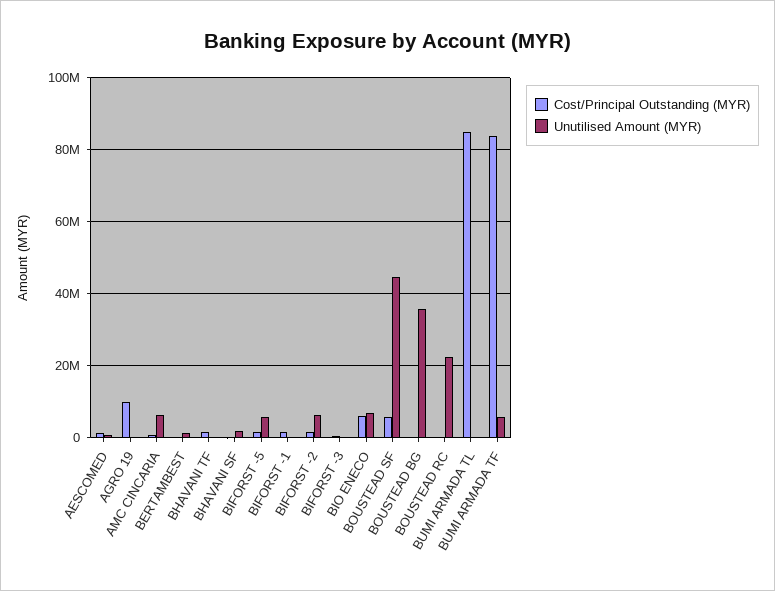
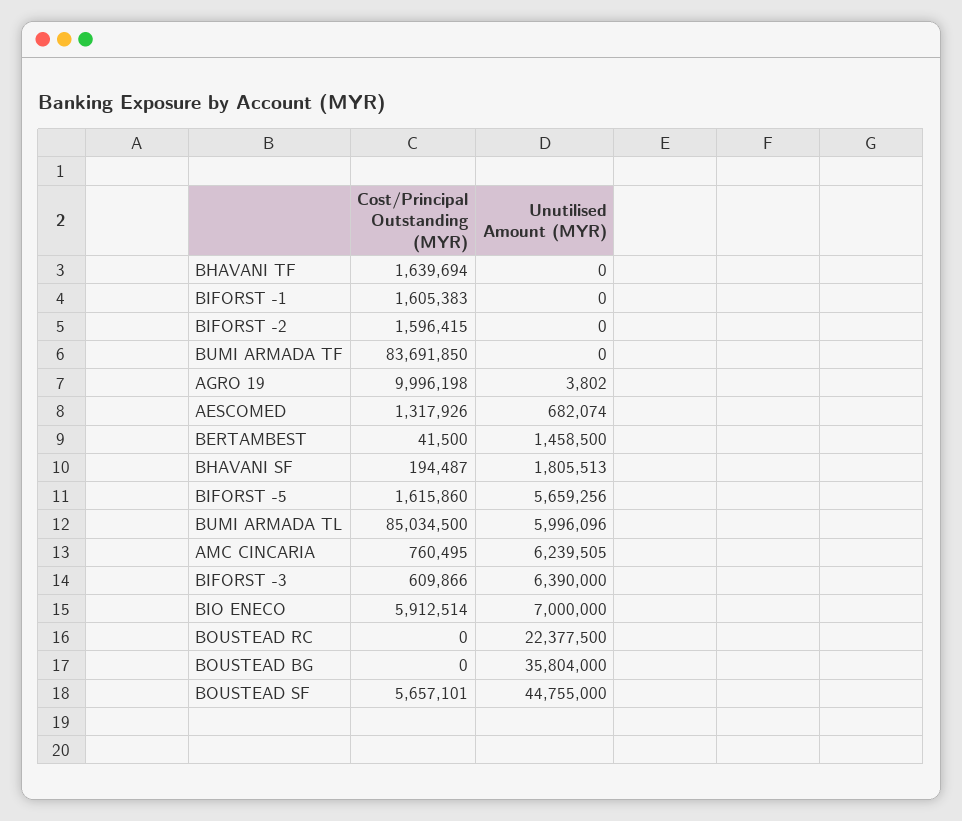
  {
    "Cost/Principal Outstanding (MYR)": {
      "AESCOMED": 1317926,
      "AGRO 19": 9996198,
      "AMC CINCARIA": 760495,
      "BERTAMBEST": 41500,
      "BHAVANI TF": 1639694,
      "BHAVANI SF": 194487,
      "BIFORST -5": 1615860,
      "BIFORST -1": 1605383,
      "BIFORST -2": 1596415,
      "BIFORST -3": 609866,
      "BIO ENECO": 5912514,
      "BOUSTEAD SF": 5657101,
      "BOUSTEAD BG": 0,
      "BOUSTEAD RC": 0,
      "BUMI ARMADA TL": 85034500,
      "BUMI ARMADA TF": 83691850
    },
    "Unutilised Amount (MYR)": {
      "AESCOMED": 682074,
      "AGRO 19": 3802,
      "AMC CINCARIA": 6239505,
      "BERTAMBEST": 1458500,
      "BHAVANI TF": 0,
      "BHAVANI SF": 1805513,
      "BIFORST -5": 5659256,
      "BIFORST -1": 0,
-     "BIFORST -2": 6000000,
+     "BIFORST -2": 0,
-     "BIFORST -3": 0,
+     "BIFORST -3": 6390000,
      "BIO ENECO": 7000000,
      "BOUSTEAD SF": 44755000,
      "BOUSTEAD BG": 35804000,
      "BOUSTEAD RC": 22377500,
-     "BUMI ARMADA TL": 0,
+     "BUMI ARMADA TL": 5996096,
-     "BUMI ARMADA TF": 6000000
+     "BUMI ARMADA TF": 0
    }
  }

